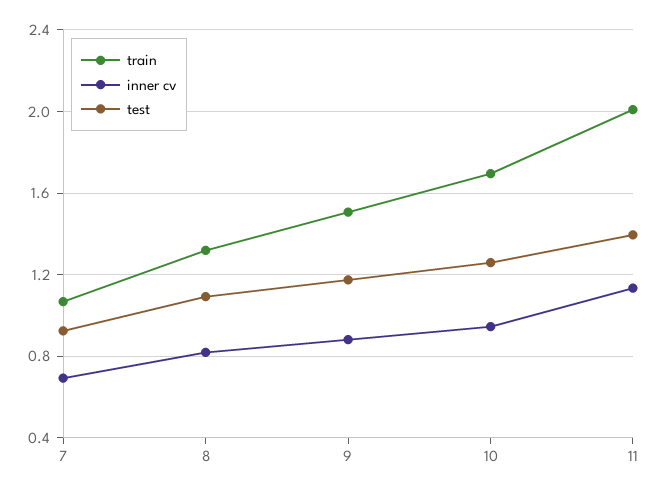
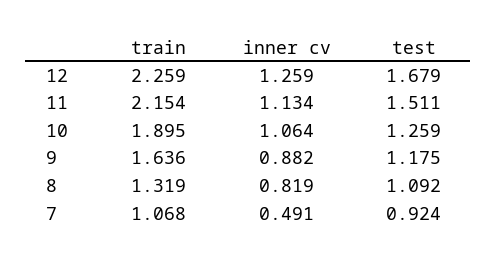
  {
    "train": {
      "7": 1.068,
      "8": 1.319,
-     "9": 1.5,
+     "9": 1.636,
-     "10": 1.7,
+     "10": 1.895,
-     "11": 2
+     "11": 2.154,
+     "12": 2.259
    },
    "inner cv": {
-     "7": 0.7,
+     "7": 0.491,
      "8": 0.819,
      "9": 0.882,
-     "10": 0.95,
+     "10": 1.064,
-     "11": 1.134
+     "11": 1.134,
+     "12": 1.259
    },
    "test": {
      "7": 0.924,
      "8": 1.092,
      "9": 1.175,
      "10": 1.259,
-     "11": 1.4
+     "11": 1.511,
+     "12": 1.679
    }
  }

